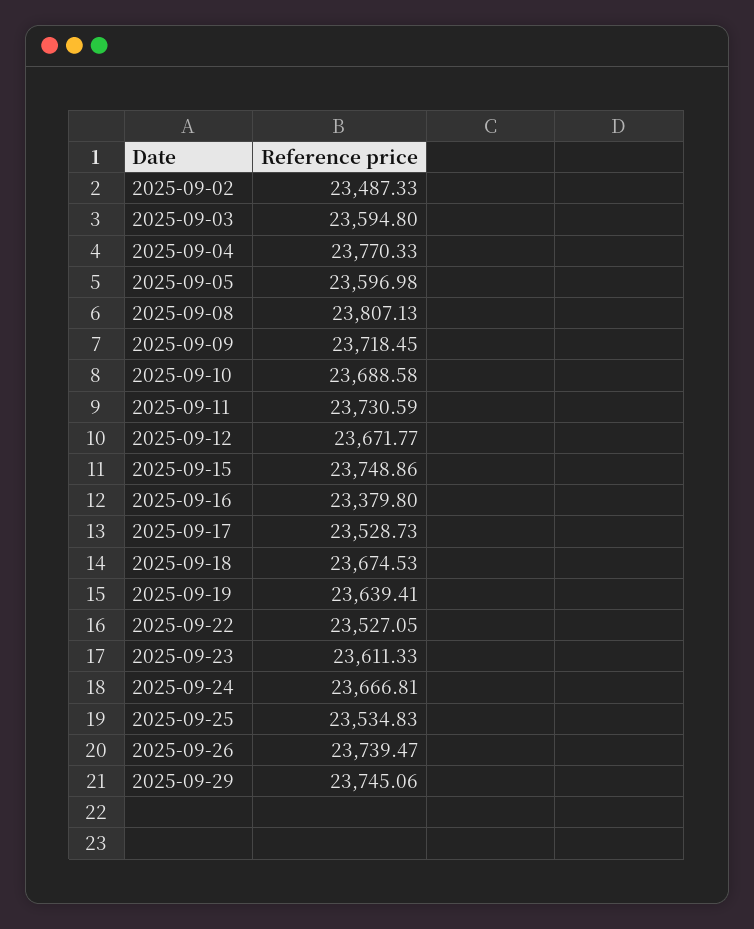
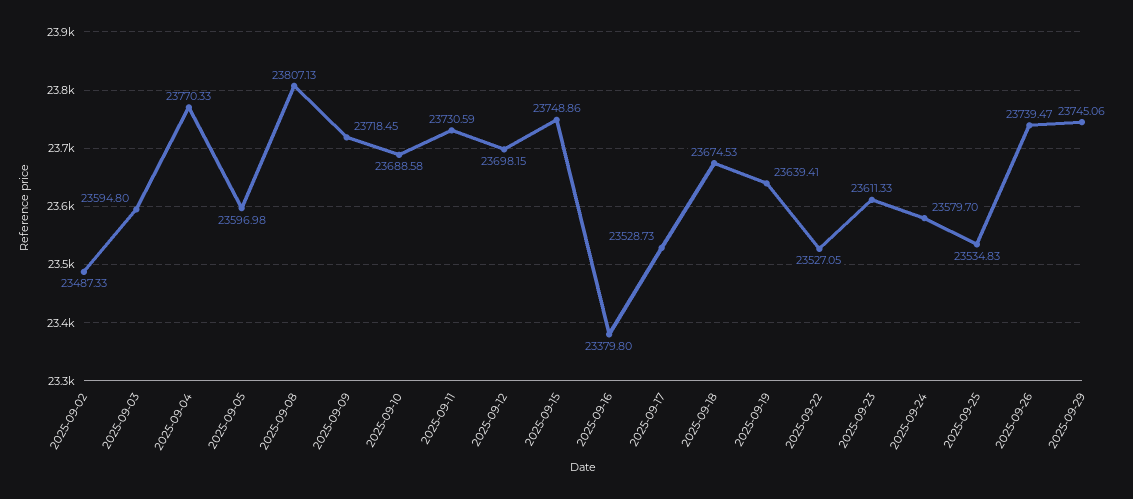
  {
    "2025-09-02": 23487.33,
    "2025-09-03": 23594.8,
    "2025-09-04": 23770.33,
    "2025-09-05": 23596.98,
    "2025-09-08": 23807.13,
    "2025-09-09": 23718.45,
    "2025-09-10": 23688.58,
    "2025-09-11": 23730.59,
-   "2025-09-12": 23671.77,
+   "2025-09-12": 23698.15,
    "2025-09-15": 23748.86,
    "2025-09-16": 23379.8,
    "2025-09-17": 23528.73,
    "2025-09-18": 23674.53,
    "2025-09-19": 23639.41,
    "2025-09-22": 23527.05,
    "2025-09-23": 23611.33,
-   "2025-09-24": 23666.81,
+   "2025-09-24": 23579.7,
    "2025-09-25": 23534.83,
    "2025-09-26": 23739.47,
    "2025-09-29": 23745.06
  }

